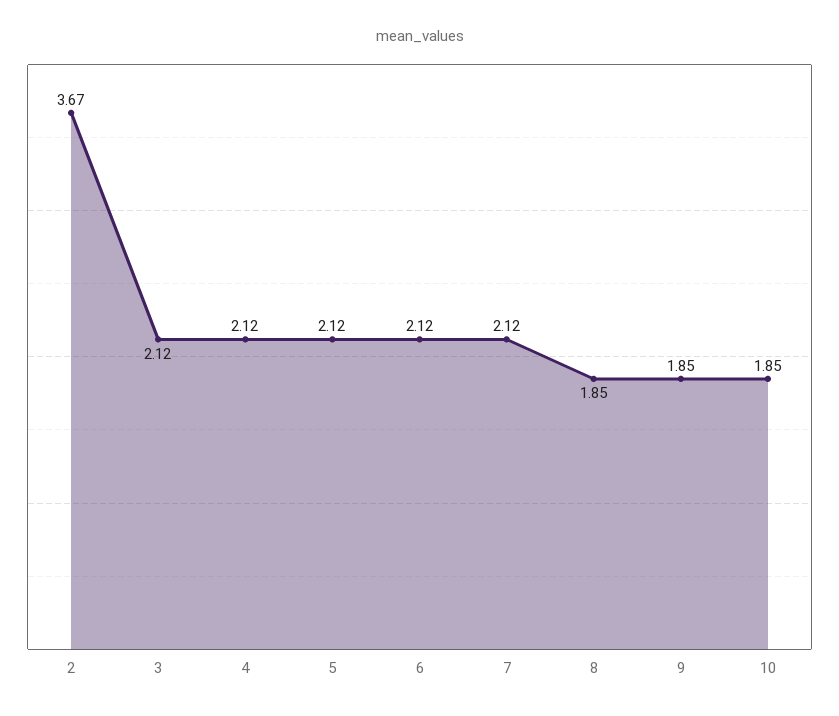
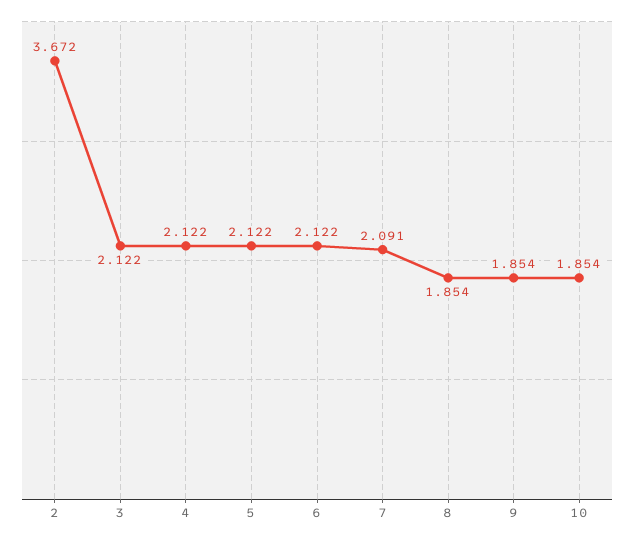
  {
    "2": 3.672,
    "3": 2.122,
    "4": 2.122,
    "5": 2.122,
    "6": 2.122,
-   "7": 2.12,
+   "7": 2.091,
    "8": 1.854,
    "9": 1.854,
    "10": 1.854
  }

